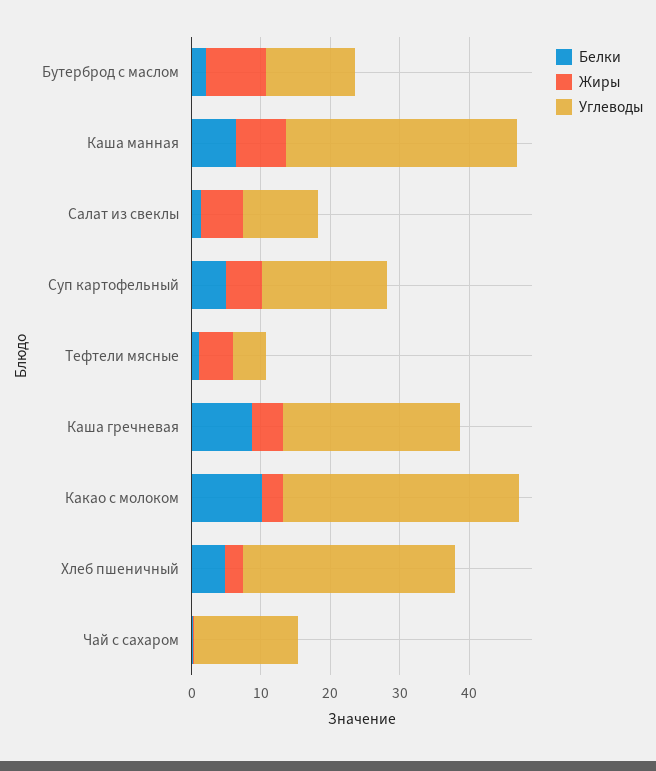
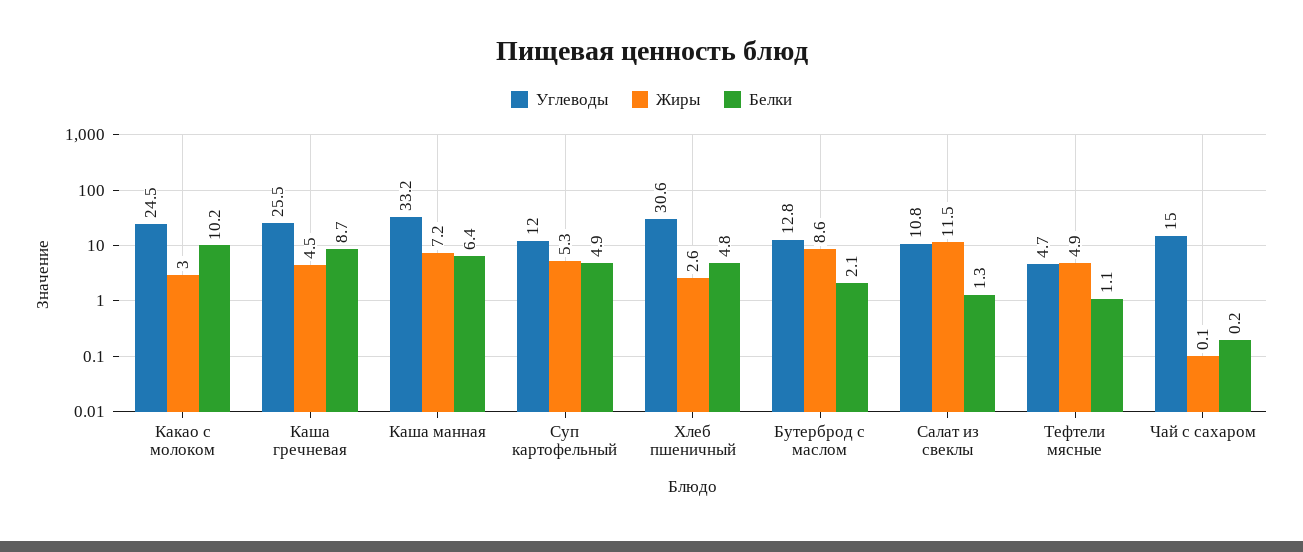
  {
    "Белки": {
      "Бутерброд с маслом": 2.1,
      "Каша манная": 6.4,
      "Салат из свеклы": 1.3,
      "Суп картофельный": 4.9,
      "Тефтели мясные": 1.1,
      "Каша гречневая": 8.7,
      "Какао с молоком": 10.2,
      "Хлеб пшеничный": 4.8,
      "Чай с сахаром": 0.2
    },
    "Жиры": {
      "Бутерброд с маслом": 8.6,
      "Каша манная": 7.2,
-     "Салат из свеклы": 6,
+     "Салат из свеклы": 11.5,
      "Суп картофельный": 5.3,
      "Тефтели мясные": 4.9,
      "Каша гречневая": 4.5,
      "Какао с молоком": 3,
      "Хлеб пшеничный": 2.6,
      "Чай с сахаром": 0.1
    },
    "Углеводы": {
      "Бутерброд с маслом": 12.8,
      "Каша манная": 33.2,
      "Салат из свеклы": 10.8,
-     "Суп картофельный": 18,
+     "Суп картофельный": 12,
      "Тефтели мясные": 4.7,
      "Каша гречневая": 25.5,
-     "Какао с молоком": 34,
+     "Какао с молоком": 24.5,
      "Хлеб пшеничный": 30.6,
      "Чай с сахаром": 15
    }
  }

